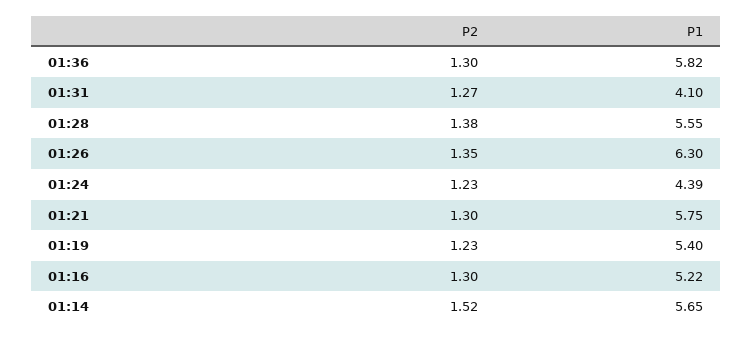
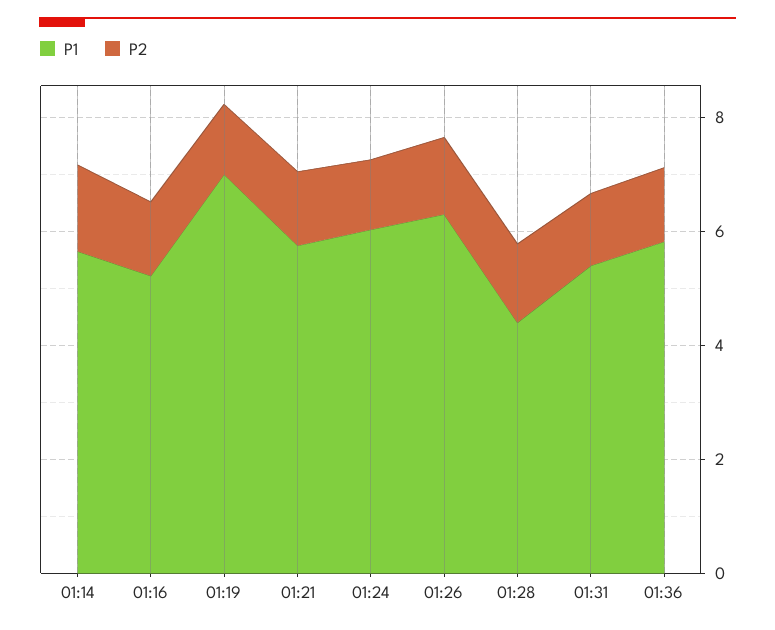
  {
    "P2": {
      "01:36": 1.3,
      "01:31": 1.27,
      "01:28": 1.38,
      "01:26": 1.35,
      "01:24": 1.23,
      "01:21": 1.3,
      "01:19": 1.23,
      "01:16": 1.3,
      "01:14": 1.52
    },
    "P1": {
      "01:36": 5.82,
-     "01:31": 4.1,
+     "01:31": 5.5,
-     "01:28": 5.55,
+     "01:28": 4.5,
      "01:26": 6.3,
-     "01:24": 4.39,
+     "01:24": 6,
      "01:21": 5.75,
-     "01:19": 5.4,
+     "01:19": 7,
      "01:16": 5.22,
      "01:14": 5.65
    }
  }

